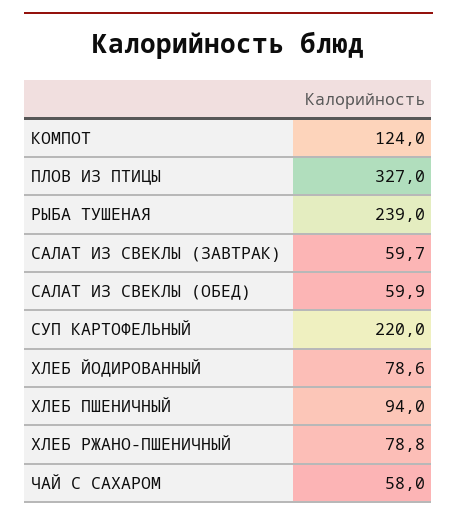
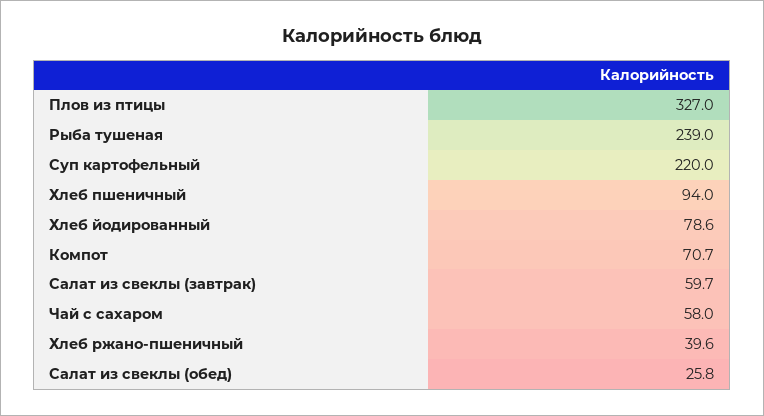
  {
-   "КОМПОТ": 124,
+   "КОМПОТ": 70.7,
    "ПЛОВ ИЗ ПТИЦЫ": 327,
    "РЫБА ТУШЕНАЯ": 239,
    "САЛАТ ИЗ СВЕКЛЫ (ЗАВТРАК)": 59.7,
-   "САЛАТ ИЗ СВЕКЛЫ (ОБЕД)": 59.9,
+   "САЛАТ ИЗ СВЕКЛЫ (ОБЕД)": 25.8,
    "СУП КАРТОФЕЛЬНЫЙ": 220,
    "ХЛЕБ ЙОДИРОВАННЫЙ": 78.6,
    "ХЛЕБ ПШЕНИЧНЫЙ": 94,
-   "ХЛЕБ РЖАНО-ПШЕНИЧНЫЙ": 78.8,
+   "ХЛЕБ РЖАНО-ПШЕНИЧНЫЙ": 39.6,
    "ЧАЙ С САХАРОМ": 58
  }

